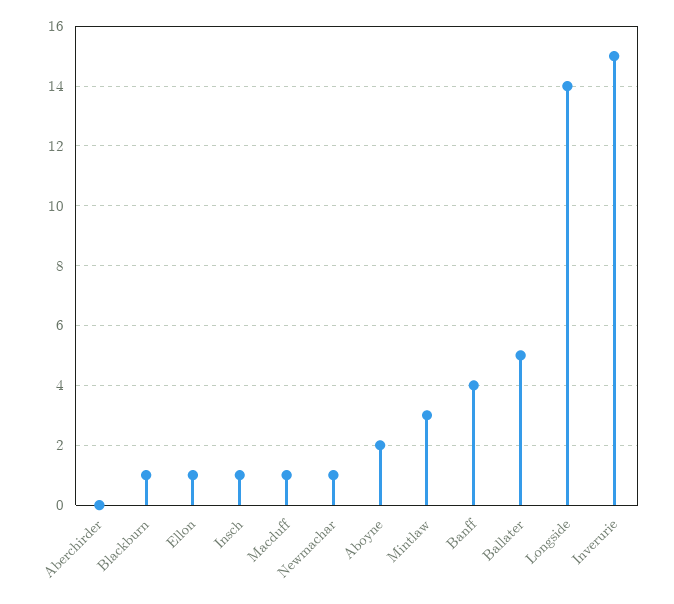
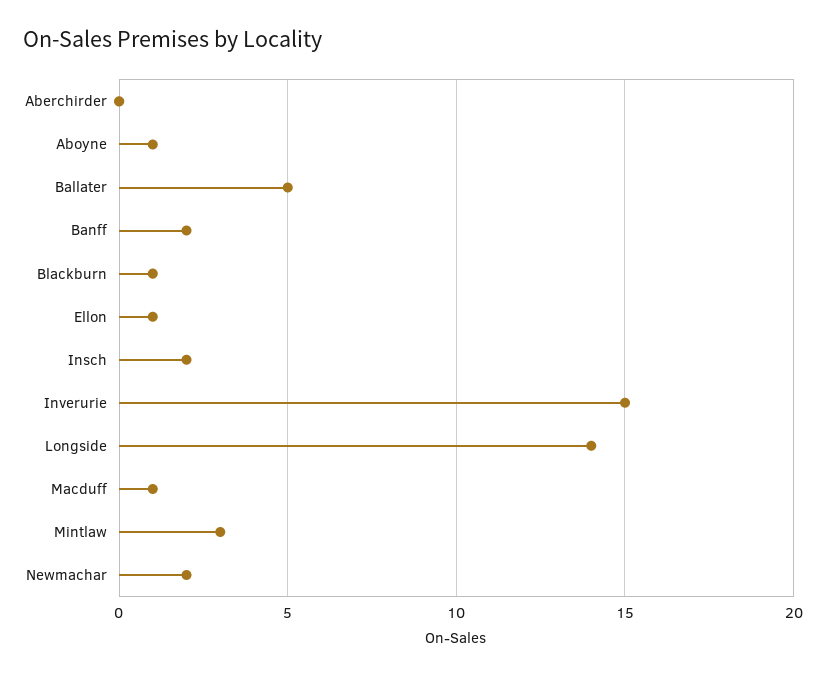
  {
    "Aberchirder": 0,
    "Blackburn": 1,
    "Ellon": 1,
-   "Insch": 1,
+   "Insch": 2,
    "Macduff": 1,
-   "Newmachar": 1,
+   "Newmachar": 2,
-   "Aboyne": 2,
+   "Aboyne": 1,
    "Mintlaw": 3,
-   "Banff": 4,
+   "Banff": 2,
    "Ballater": 5,
    "Longside": 14,
    "Inverurie": 15
  }

